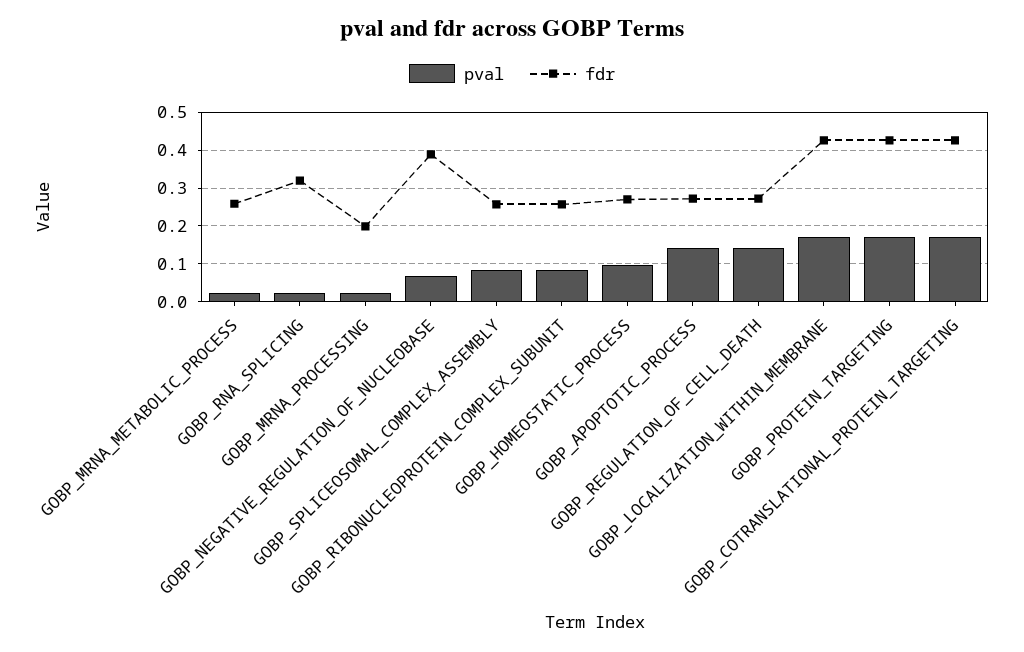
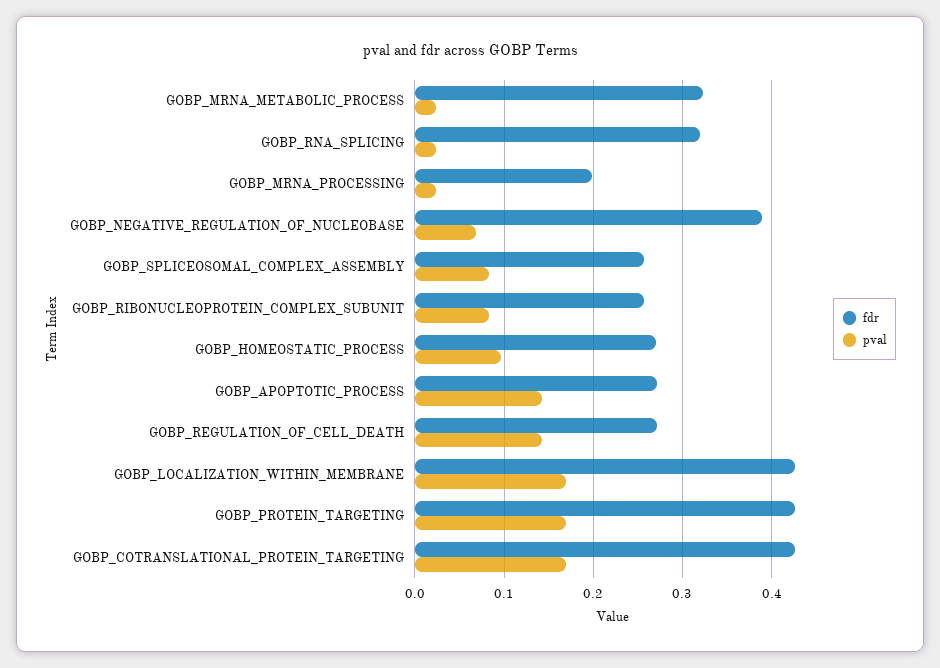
  {
    "pval": {
      "GOBP_MRNA_METABOLIC_PROCESS": 0.02,
      "GOBP_RNA_SPLICING": 0.02,
      "GOBP_MRNA_PROCESSING": 0.02,
      "GOBP_NEGATIVE_REGULATION_OF_NUCLEOBASE": 0.07,
      "GOBP_SPLICEOSOMAL_COMPLEX_ASSEMBLY": 0.08,
      "GOBP_RIBONUCLEOPROTEIN_COMPLEX_SUBUNIT": 0.08,
      "GOBP_HOMEOSTATIC_PROCESS": 0.1,
      "GOBP_APOPTOTIC_PROCESS": 0.14,
      "GOBP_REGULATION_OF_CELL_DEATH": 0.14,
      "GOBP_LOCALIZATION_WITHIN_MEMBRANE": 0.17,
      "GOBP_PROTEIN_TARGETING": 0.17,
      "GOBP_COTRANSLATIONAL_PROTEIN_TARGETING": 0.17
    },
    "fdr": {
-     "GOBP_MRNA_METABOLIC_PROCESS": 0.26,
+     "GOBP_MRNA_METABOLIC_PROCESS": 0.32,
      "GOBP_RNA_SPLICING": 0.32,
      "GOBP_MRNA_PROCESSING": 0.2,
      "GOBP_NEGATIVE_REGULATION_OF_NUCLEOBASE": 0.39,
      "GOBP_SPLICEOSOMAL_COMPLEX_ASSEMBLY": 0.26,
      "GOBP_RIBONUCLEOPROTEIN_COMPLEX_SUBUNIT": 0.26,
      "GOBP_HOMEOSTATIC_PROCESS": 0.27,
      "GOBP_APOPTOTIC_PROCESS": 0.27,
      "GOBP_REGULATION_OF_CELL_DEATH": 0.27,
      "GOBP_LOCALIZATION_WITHIN_MEMBRANE": 0.43,
      "GOBP_PROTEIN_TARGETING": 0.43,
      "GOBP_COTRANSLATIONAL_PROTEIN_TARGETING": 0.43
    }
  }

